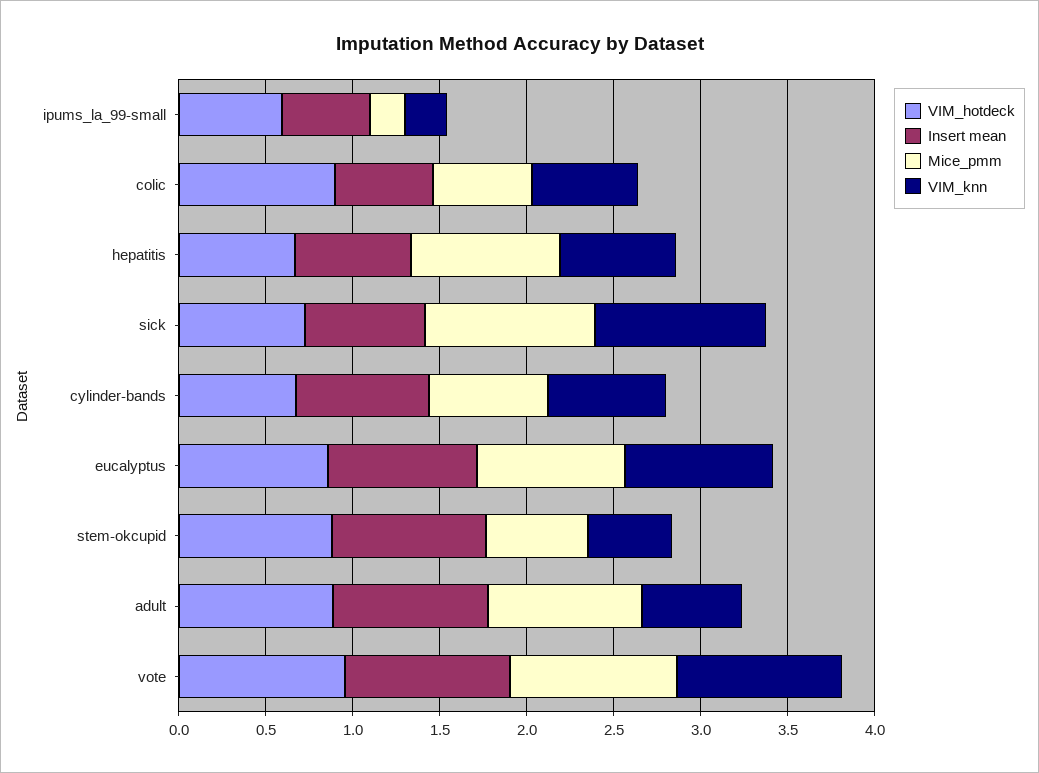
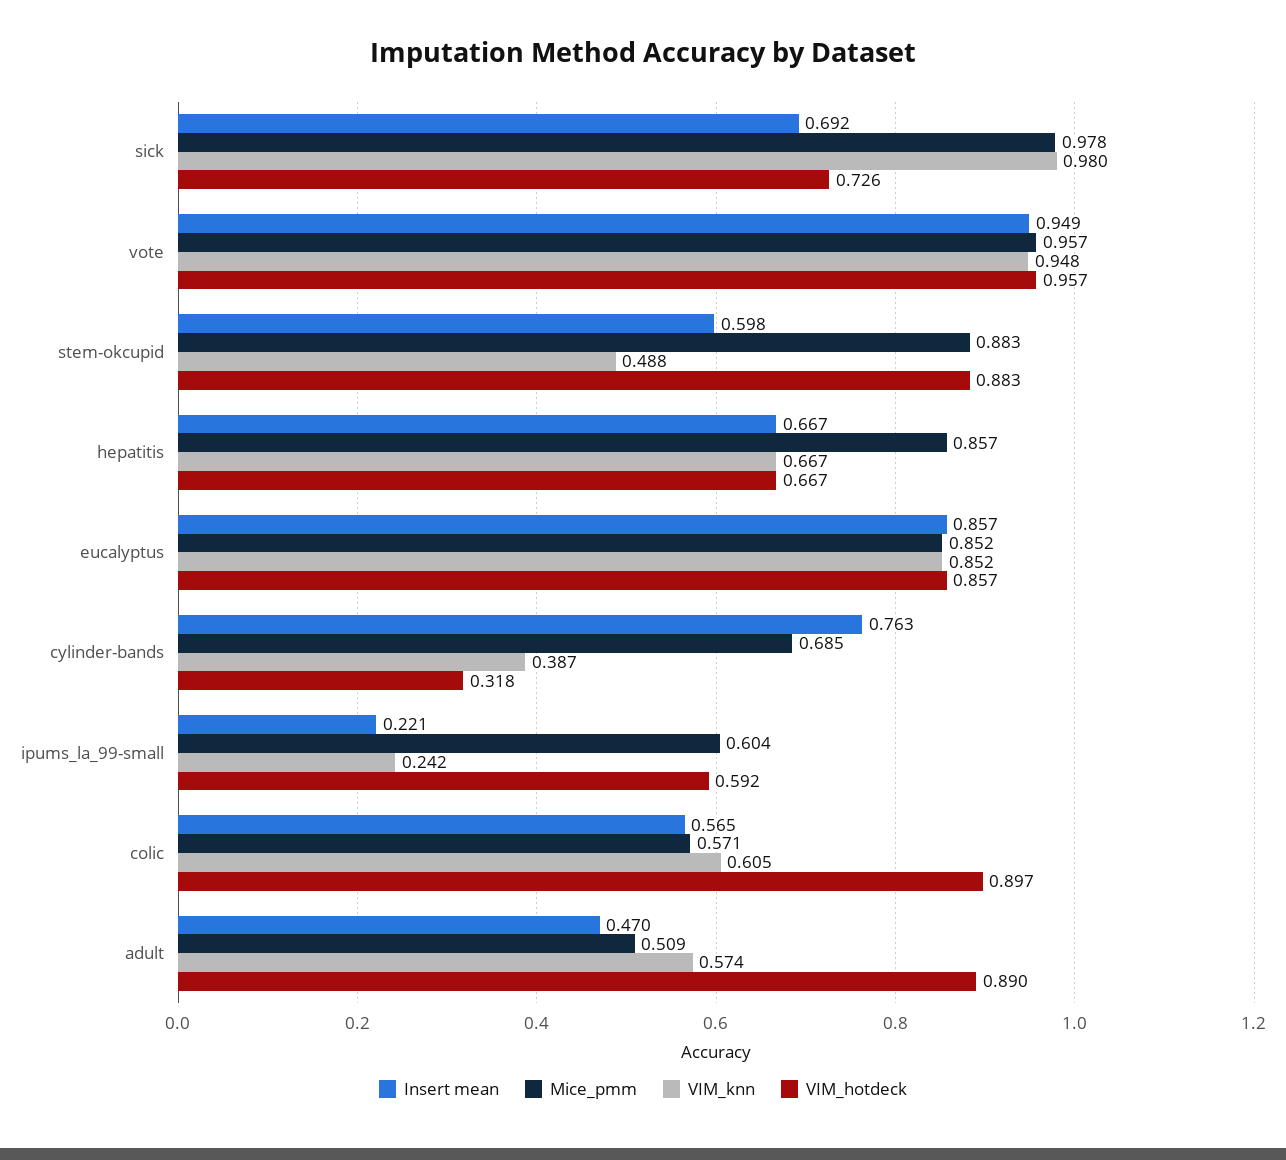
  {
    "VIM_hotdeck": {
      "ipums_la_99-small": 0.592,
      "colic": 0.897,
      "hepatitis": 0.667,
      "sick": 0.726,
-     "cylinder-bands": 0.7,
+     "cylinder-bands": 0.318,
      "eucalyptus": 0.857,
      "stem-okcupid": 0.883,
      "adult": 0.89,
      "vote": 0.957
    },
    "Insert mean": {
-     "ipums_la_99-small": 0.5,
+     "ipums_la_99-small": 0.221,
      "colic": 0.565,
      "hepatitis": 0.667,
      "sick": 0.692,
      "cylinder-bands": 0.763,
      "eucalyptus": 0.857,
-     "stem-okcupid": 0.9,
+     "stem-okcupid": 0.598,
-     "adult": 0.9,
+     "adult": 0.47,
      "vote": 0.949
    },
    "Mice_pmm": {
-     "ipums_la_99-small": 0.2,
+     "ipums_la_99-small": 0.604,
      "colic": 0.571,
      "hepatitis": 0.857,
      "sick": 0.978,
      "cylinder-bands": 0.685,
      "eucalyptus": 0.852,
-     "stem-okcupid": 0.6,
+     "stem-okcupid": 0.883,
-     "adult": 0.9,
+     "adult": 0.509,
      "vote": 0.957
    },
    "VIM_knn": {
      "ipums_la_99-small": 0.242,
      "colic": 0.605,
      "hepatitis": 0.667,
      "sick": 0.98,
-     "cylinder-bands": 0.7,
+     "cylinder-bands": 0.387,
      "eucalyptus": 0.852,
      "stem-okcupid": 0.488,
      "adult": 0.574,
      "vote": 0.948
    }
  }

